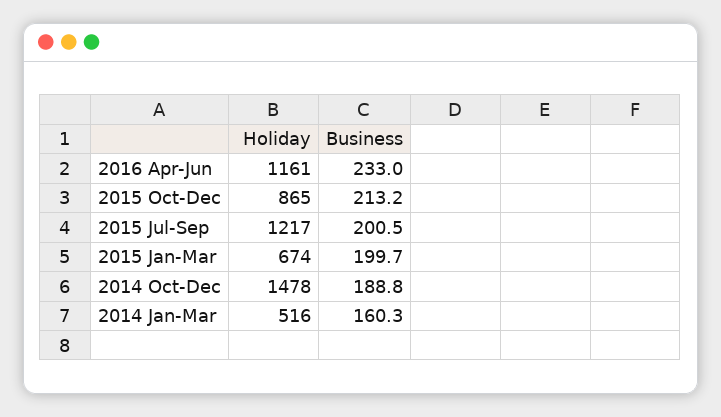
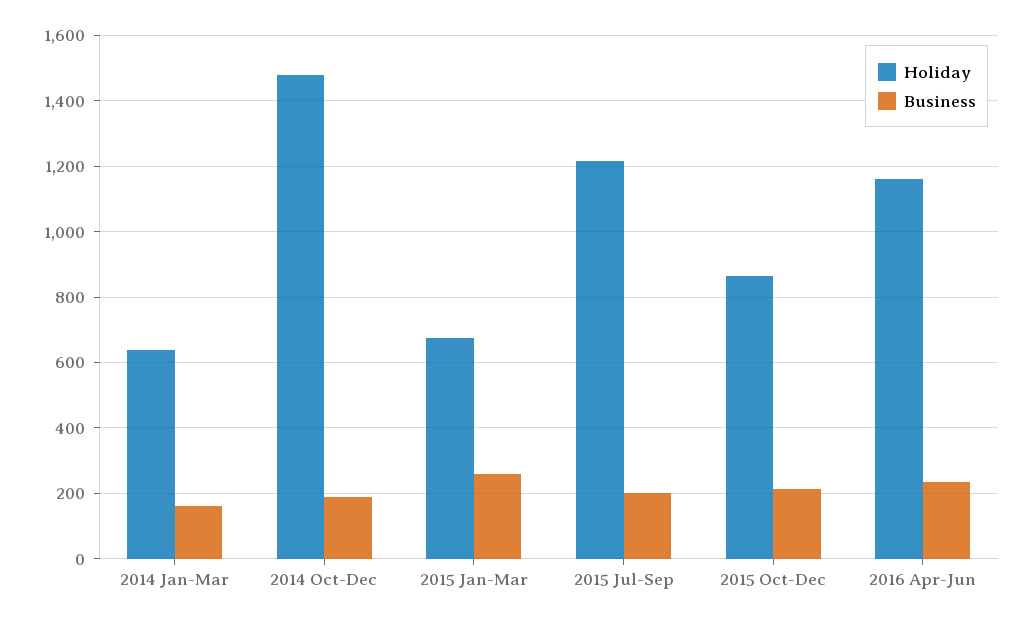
  {
    "Holiday": {
      "2016 Apr-Jun": 1161,
      "2015 Oct-Dec": 865,
      "2015 Jul-Sep": 1217,
      "2015 Jan-Mar": 674,
      "2014 Oct-Dec": 1478,
-     "2014 Jan-Mar": 516
+     "2014 Jan-Mar": 640
    },
    "Business": {
      "2016 Apr-Jun": 233,
      "2015 Oct-Dec": 213.2,
      "2015 Jul-Sep": 200.5,
-     "2015 Jan-Mar": 199.7,
+     "2015 Jan-Mar": 260,
      "2014 Oct-Dec": 188.8,
      "2014 Jan-Mar": 160.3
    }
  }

